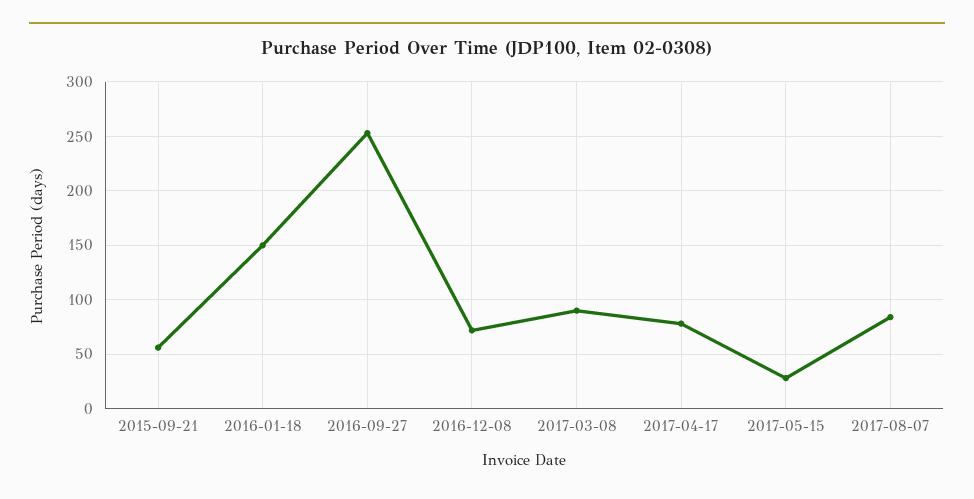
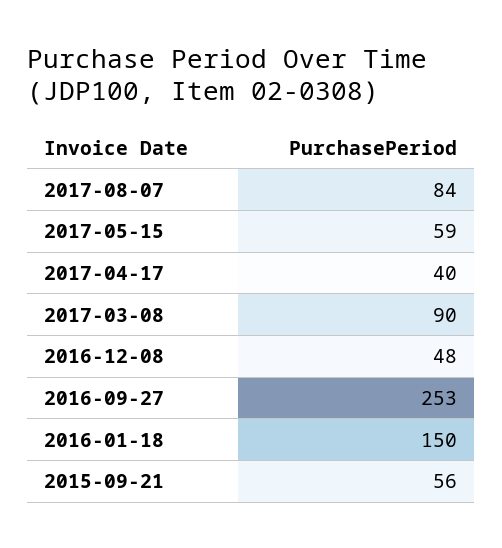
  {
    "2015-09-21": 56,
    "2016-01-18": 150,
    "2016-09-27": 253,
-   "2016-12-08": 70,
+   "2016-12-08": 48,
    "2017-03-08": 90,
-   "2017-04-17": 80,
+   "2017-04-17": 40,
-   "2017-05-15": 30,
+   "2017-05-15": 59,
    "2017-08-07": 84
  }

